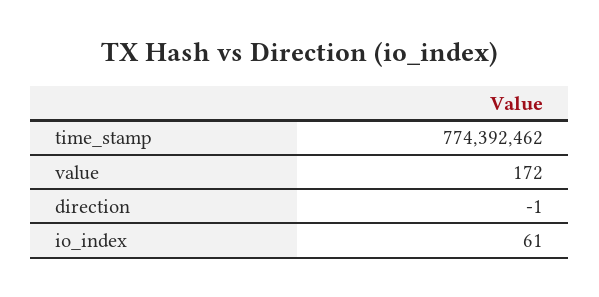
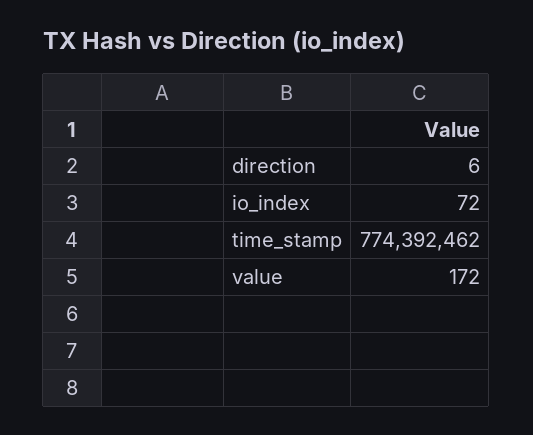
  {
    "time_stamp": 774392462,
    "value": 172,
-   "direction": -1,
+   "direction": 6,
-   "io_index": 61
+   "io_index": 72
  }

